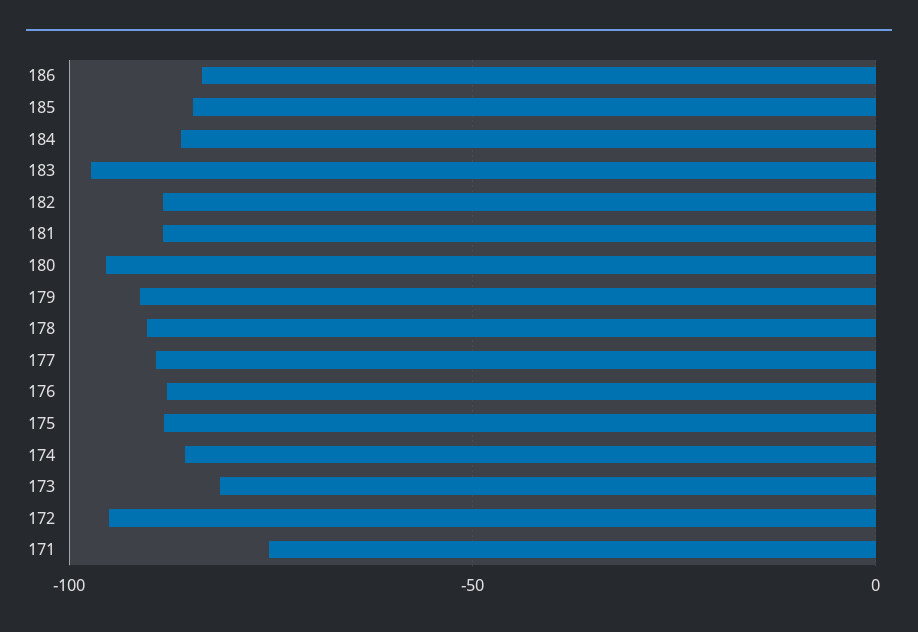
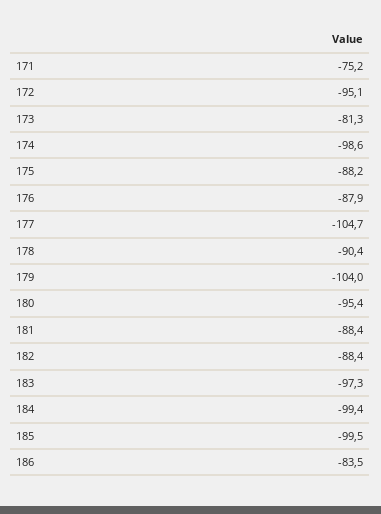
  {
    "186": -83.5,
-   "185": -85,
+   "185": -99.5,
-   "184": -85,
+   "184": -99.4,
    "183": -97.3,
    "182": -88.4,
    "181": -88.4,
    "180": -95.4,
-   "179": -90,
+   "179": -104,
    "178": -90.4,
-   "177": -90,
+   "177": -104.7,
    "176": -87.9,
    "175": -88.2,
-   "174": -85,
+   "174": -98.6,
    "173": -81.3,
    "172": -95.1,
    "171": -75.2
  }

